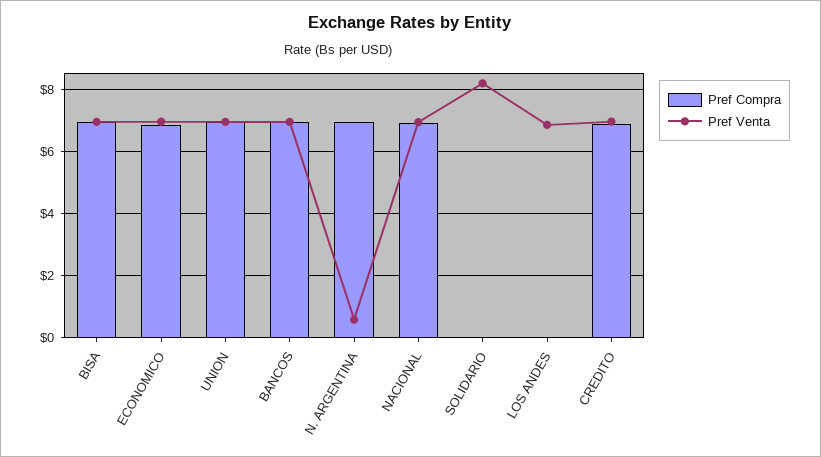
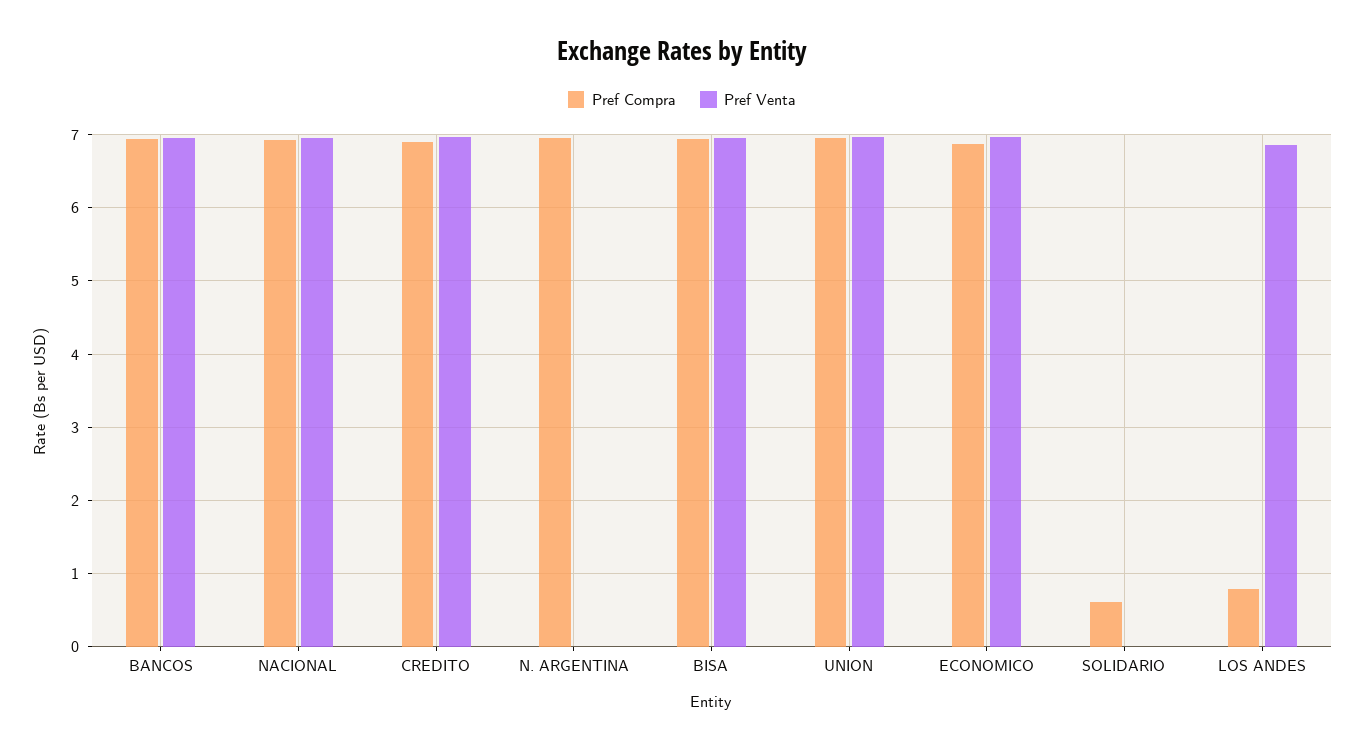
  {
    "Pref Compra": {
      "BISA": 6.9,
      "ECONOMICO": 6.9,
      "UNION": 7,
      "BANCOS": 6.9,
      "N. ARGENTINA": 7,
      "NACIONAL": 6.9,
-     "SOLIDARIO": 0,
+     "SOLIDARIO": 0.6,
-     "LOS ANDES": 0,
+     "LOS ANDES": 0.8,
      "CREDITO": 6.9
    },
    "Pref Venta": {
      "BISA": 7,
      "ECONOMICO": 7,
      "UNION": 7,
      "BANCOS": 7,
-     "N. ARGENTINA": 0.6,
+     "N. ARGENTINA": 0,
      "NACIONAL": 7,
-     "SOLIDARIO": 8.2,
+     "SOLIDARIO": 0,
      "LOS ANDES": 6.9,
      "CREDITO": 7
    }
  }

